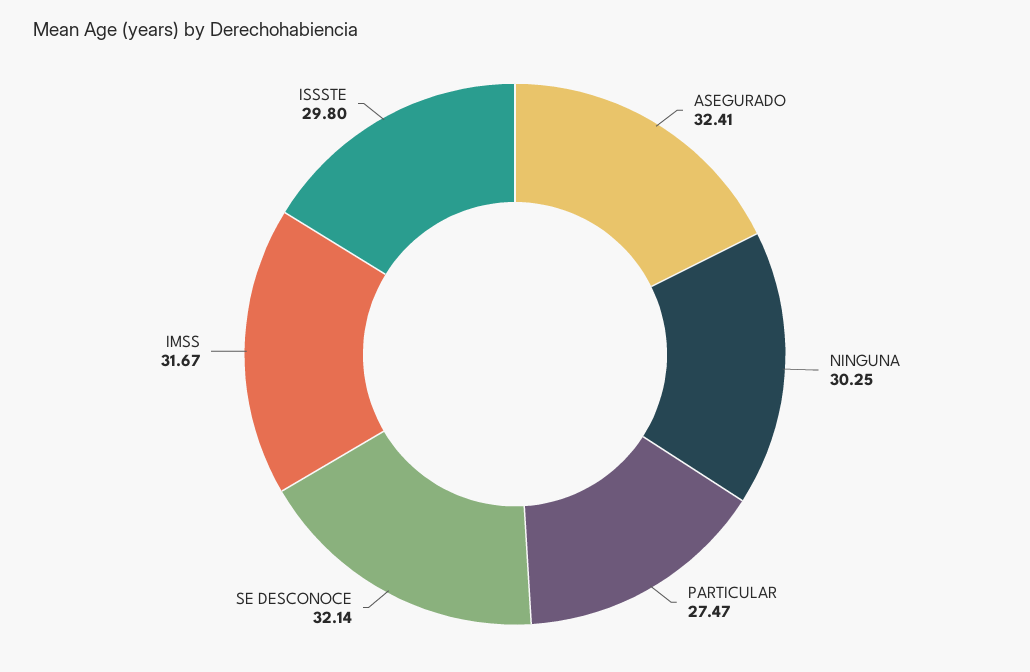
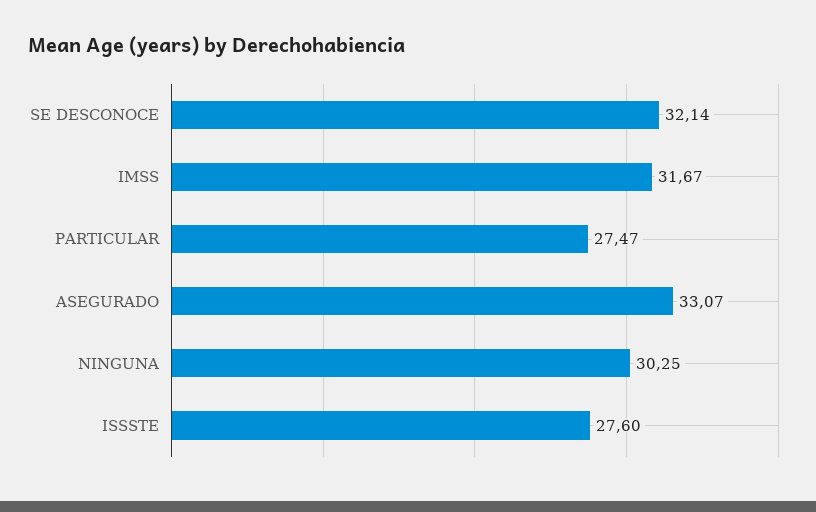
  {
-   "ASEGURADO": 32.41,
+   "ASEGURADO": 33.07,
    "NINGUNA": 30.25,
    "PARTICULAR": 27.47,
    "SE DESCONOCE": 32.14,
    "IMSS": 31.67,
-   "ISSSTE": 29.8
+   "ISSSTE": 27.6
  }

